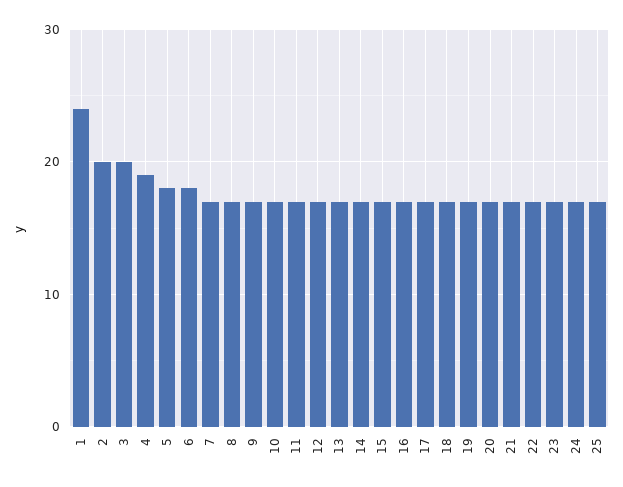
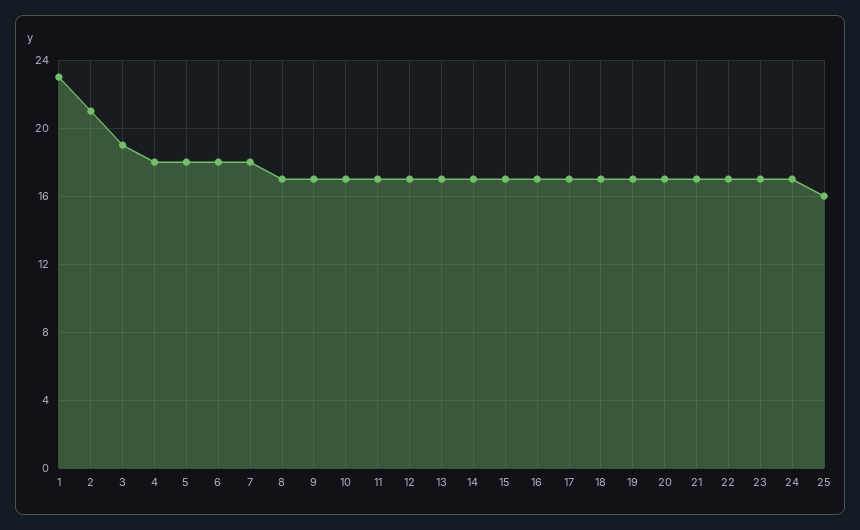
  {
-   "1": 24,
+   "1": 23,
-   "2": 20,
+   "2": 21,
-   "3": 20,
+   "3": 19,
-   "4": 19,
+   "4": 18,
    "5": 18,
    "6": 18,
-   "7": 17,
+   "7": 18,
    "8": 17,
    "9": 17,
    "10": 17,
    "11": 17,
    "12": 17,
    "13": 17,
    "14": 17,
    "15": 17,
    "16": 17,
    "17": 17,
    "18": 17,
    "19": 17,
    "20": 17,
    "21": 17,
    "22": 17,
    "23": 17,
    "24": 17,
-   "25": 17
+   "25": 16
  }

